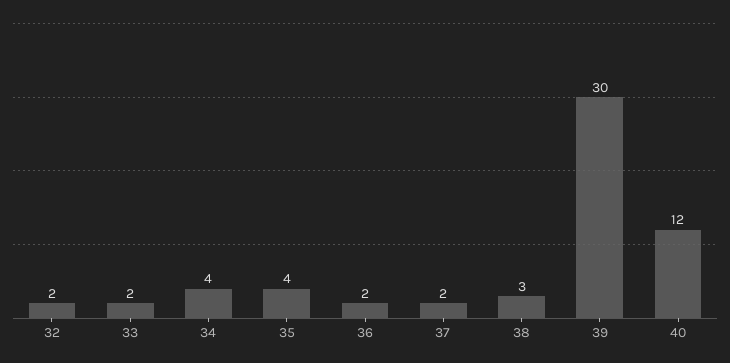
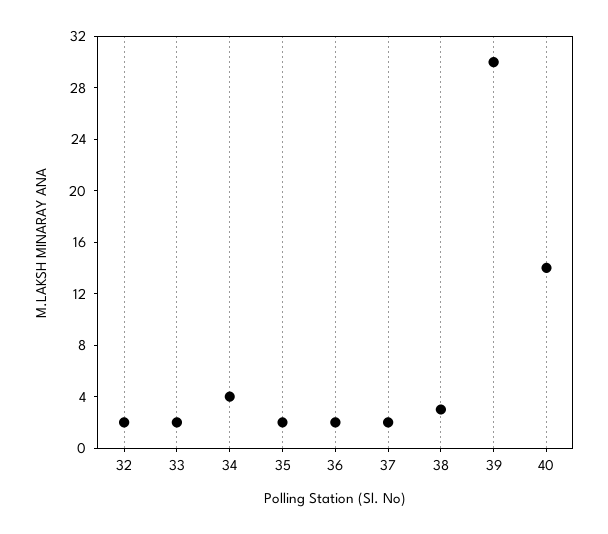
  {
    "32": 2,
    "33": 2,
    "34": 4,
-   "35": 4,
+   "35": 2,
    "36": 2,
    "37": 2,
    "38": 3,
    "39": 30,
-   "40": 12
+   "40": 14
  }

